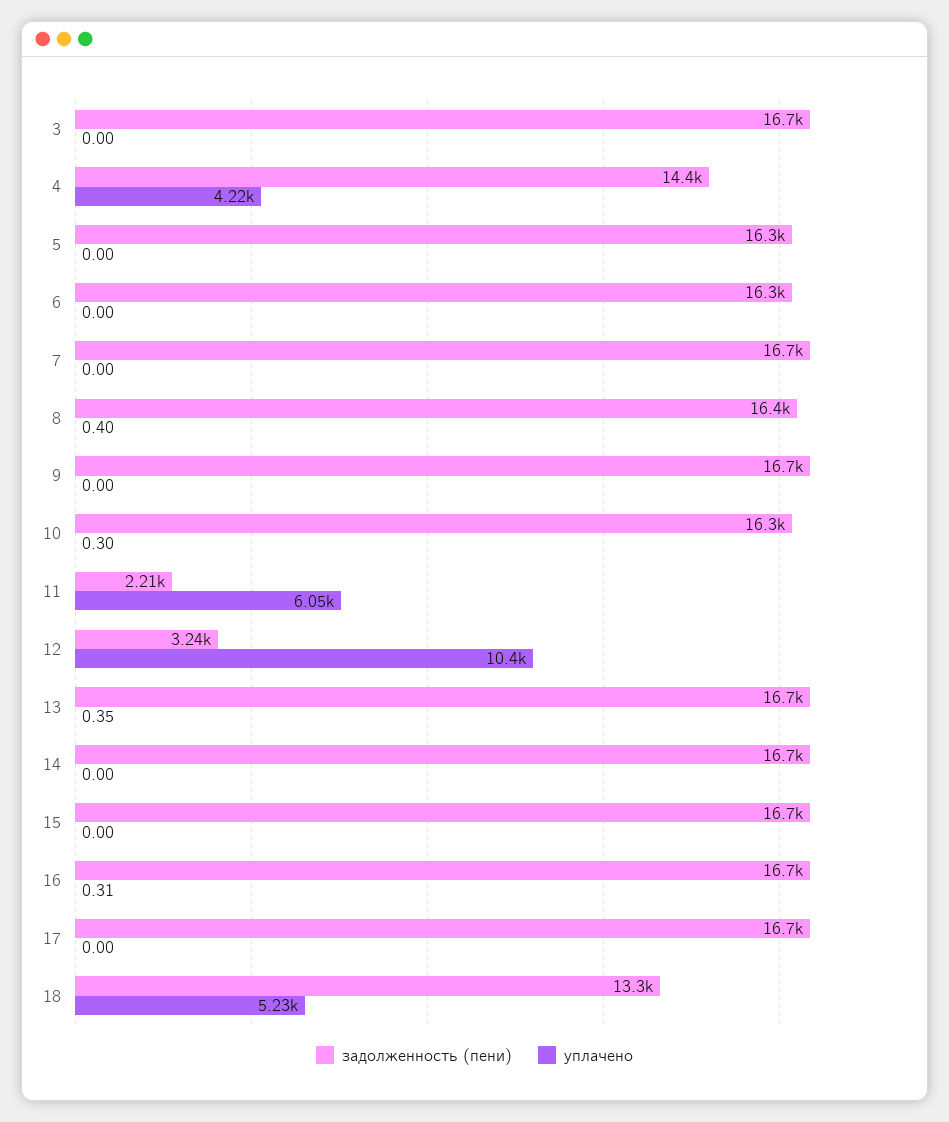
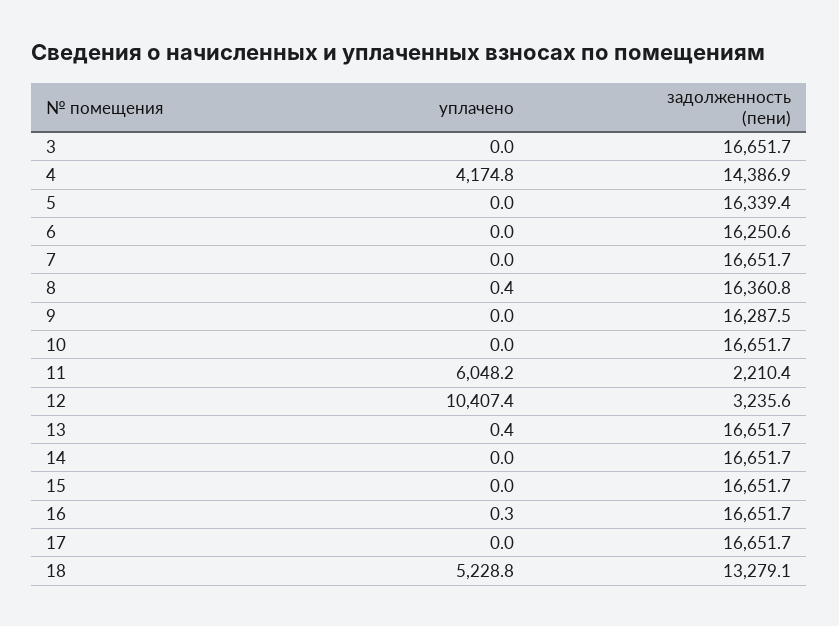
  {
    "задолженность (пени)": {
      "3": 16651.7,
      "4": 14386.9,
      "5": 16339.4,
      "6": 16250.6,
      "7": 16651.7,
      "8": 16360.8,
-     "9": 16700,
+     "9": 16287.5,
-     "10": 16300,
+     "10": 16651.7,
      "11": 2210.4,
      "12": 3235.6,
      "13": 16651.7,
      "14": 16651.7,
      "15": 16651.7,
      "16": 16651.7,
      "17": 16651.7,
      "18": 13279.1
    },
    "уплачено": {
      "3": 0,
-     "4": 4220,
+     "4": 4174.8,
      "5": 0,
      "6": 0,
      "7": 0,
      "8": 0.4,
      "9": 0,
-     "10": 0.3,
+     "10": 0,
      "11": 6048.2,
      "12": 10407.4,
      "13": 0.35,
      "14": 0,
      "15": 0,
      "16": 0.31,
      "17": 0,
      "18": 5228.8
    }
  }

